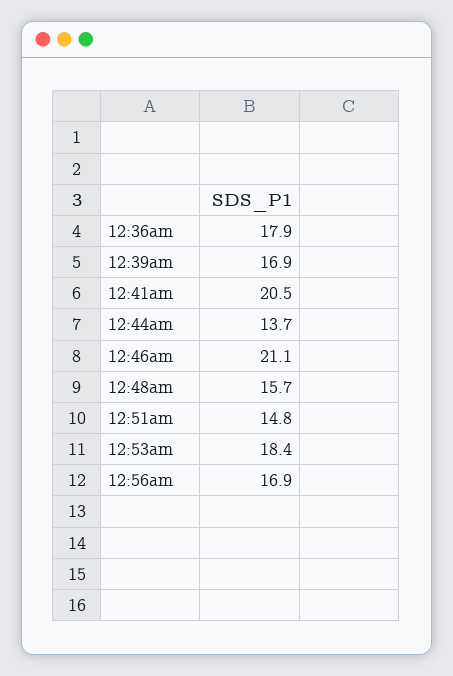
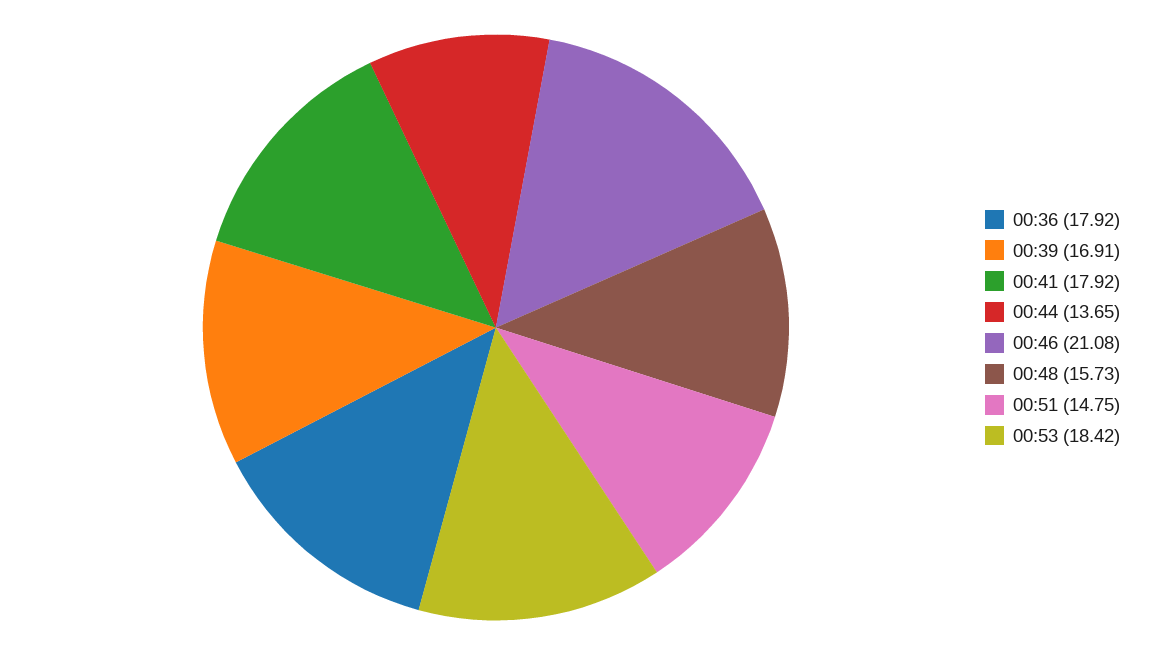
  {
    "12:36am": 17.92,
    "12:39am": 16.91,
-   "12:41am": 20.5,
+   "12:41am": 17.92,
    "12:44am": 13.65,
    "12:46am": 21.08,
    "12:48am": 15.73,
    "12:51am": 14.75,
-   "12:53am": 18.42,
+   "12:53am": 18.42
-   "12:56am": 16.9
  }

